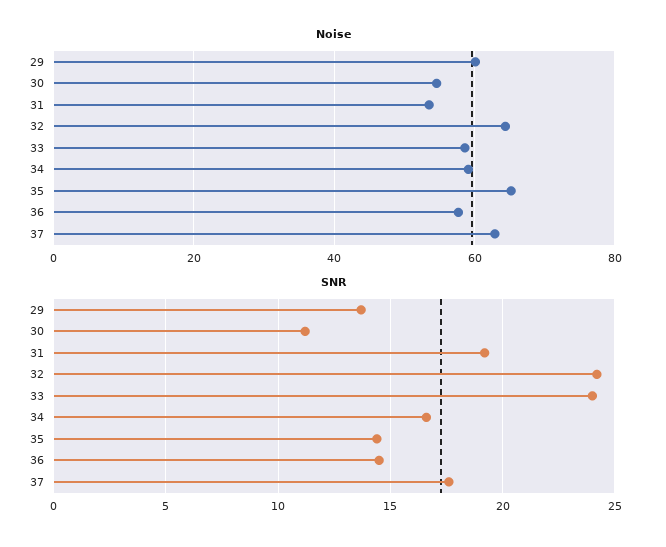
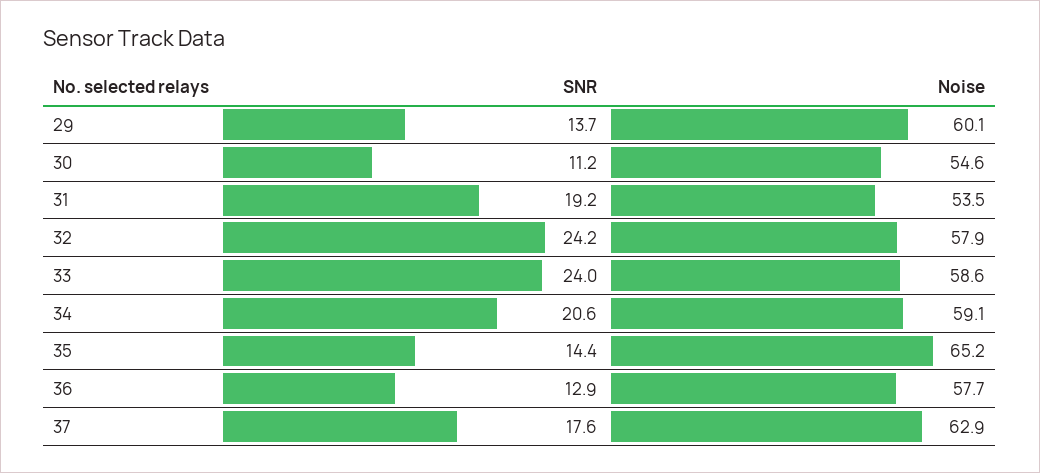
  {
    "Noise": {
      "29": 60.1,
      "30": 54.6,
      "31": 53.5,
-     "32": 64,
+     "32": 57.9,
      "33": 58.6,
      "34": 59.1,
      "35": 65.2,
      "36": 57.7,
      "37": 62.9
    },
    "SNR": {
      "29": 13.7,
      "30": 11.2,
      "31": 19.2,
      "32": 24.2,
      "33": 24,
-     "34": 16.5,
+     "34": 20.6,
      "35": 14.4,
-     "36": 14.5,
+     "36": 12.9,
      "37": 17.6
    }
  }

